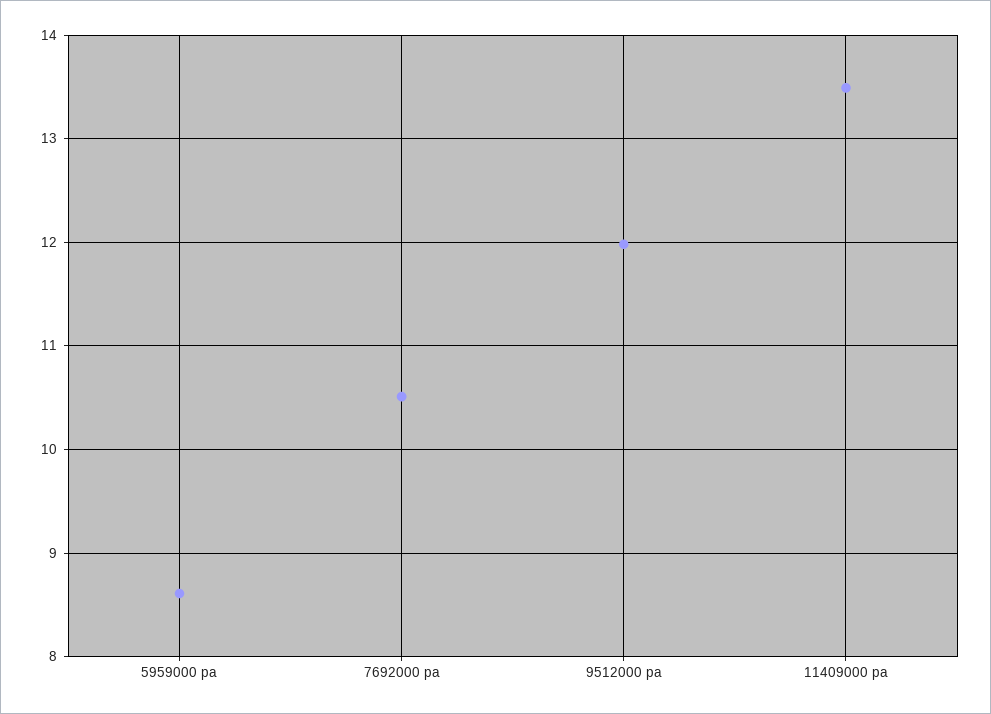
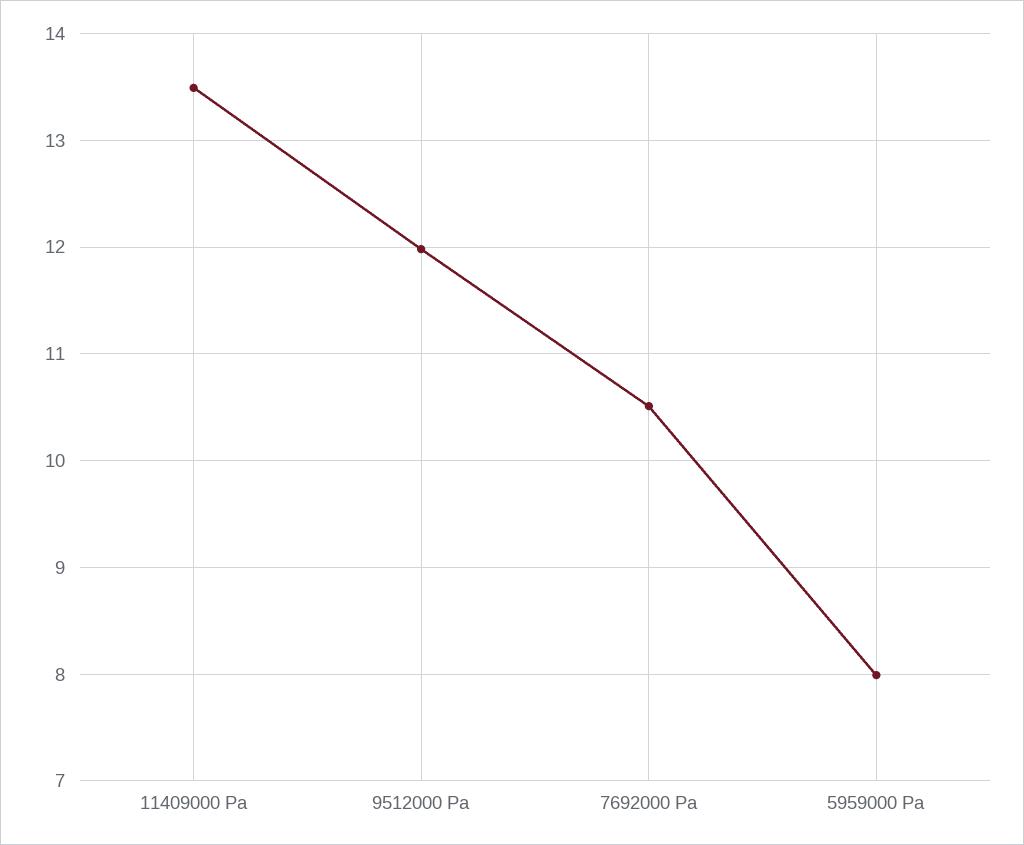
  {
-   "5959000 pa": 8.6,
+   "5959000 pa": 8,
    "7692000 pa": 10.5,
    "9512000 pa": 12,
    "11409000 pa": 13.5
  }

